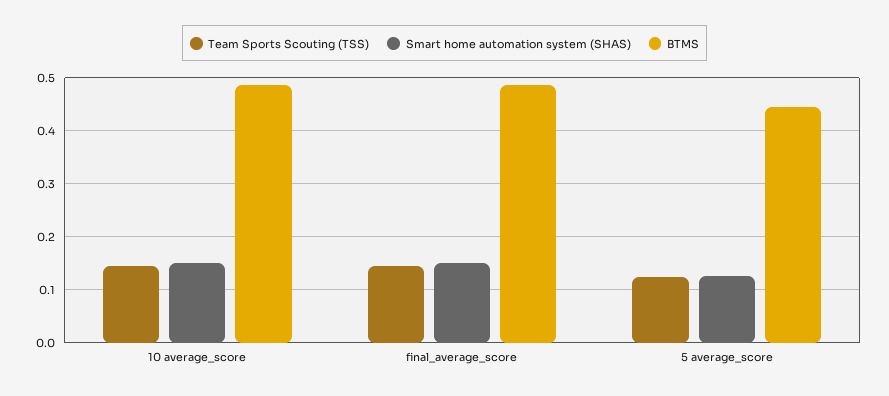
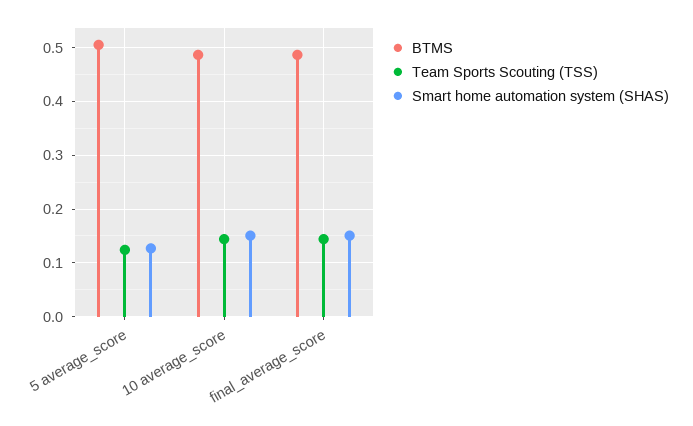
  {
    "Team Sports Scouting (TSS)": {
      "10 average_score": 0.14,
      "final_average_score": 0.14,
      "5 average_score": 0.12
    },
    "Smart home automation system (SHAS)": {
      "10 average_score": 0.16,
      "final_average_score": 0.16,
      "5 average_score": 0.12
    },
    "BTMS": {
      "10 average_score": 0.48,
      "final_average_score": 0.48,
-     "5 average_score": 0.44
+     "5 average_score": 0.5
    }
  }

